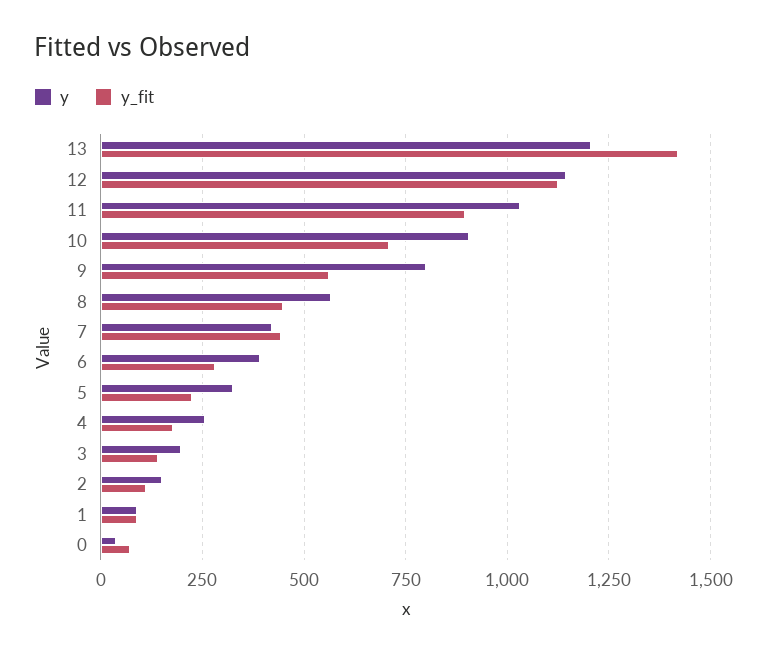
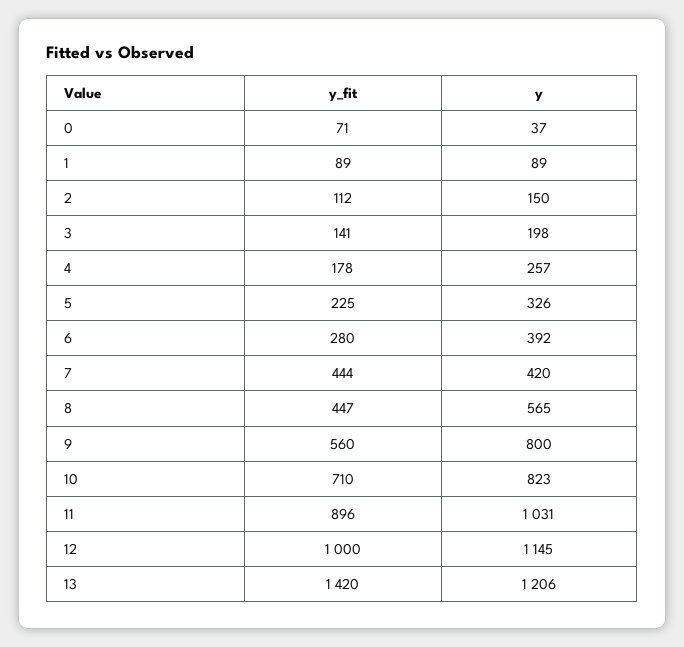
  {
    "y": {
      "13": 1206,
      "12": 1145,
      "11": 1031,
-     "10": 900,
+     "10": 823,
      "9": 800,
      "8": 565,
      "7": 420,
      "6": 392,
      "5": 326,
      "4": 257,
      "3": 198,
      "2": 150,
      "1": 89,
      "0": 37
    },
    "y_fit": {
      "13": 1420,
-     "12": 1125,
+     "12": 1000,
      "11": 896,
      "10": 710,
      "9": 560,
      "8": 447,
      "7": 444,
      "6": 280,
      "5": 225,
      "4": 178,
      "3": 141,
      "2": 112,
      "1": 89,
      "0": 71
    }
  }

